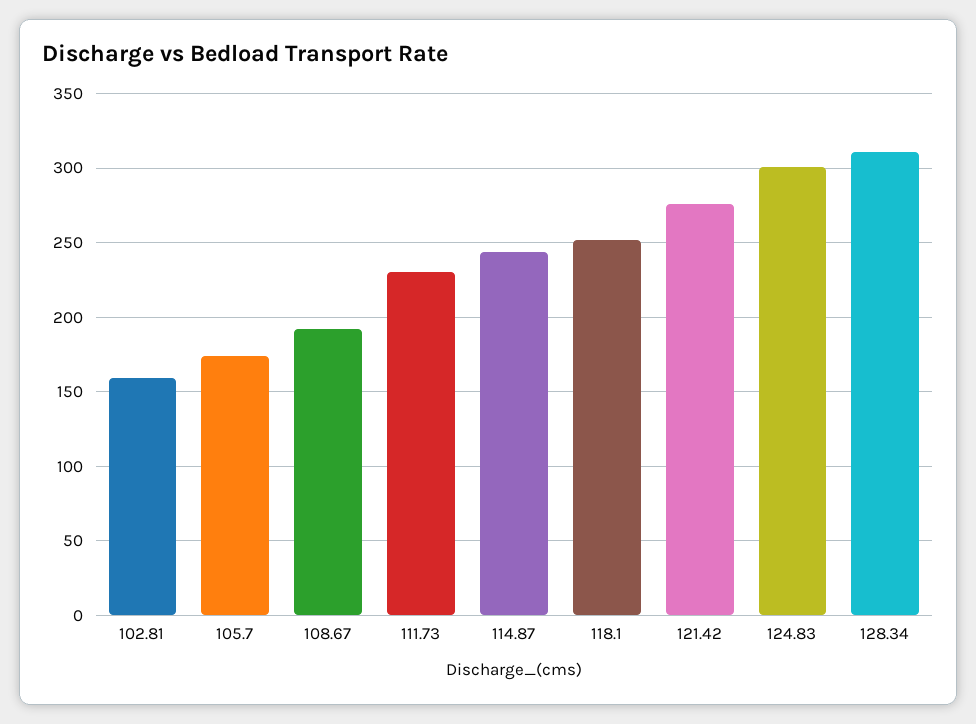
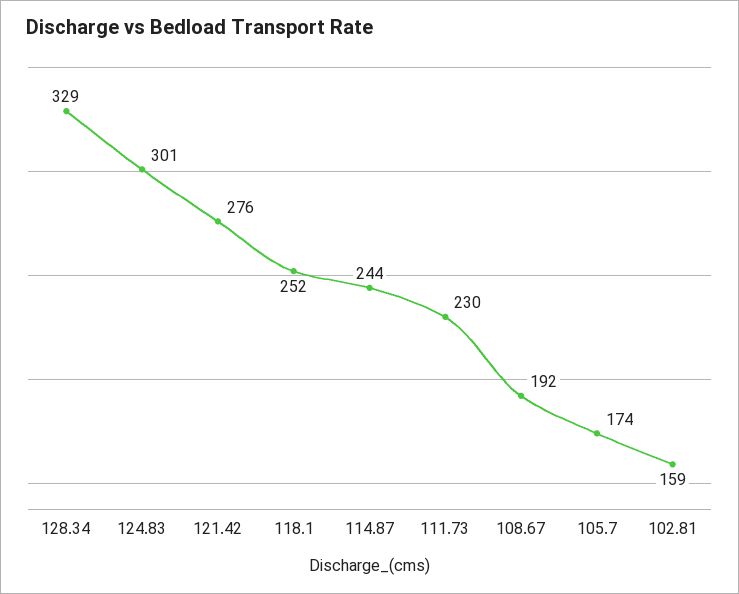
  {
    "102.81": 159,
    "105.7": 174,
    "108.67": 192,
    "111.73": 230,
    "114.87": 244,
    "118.1": 252,
    "121.42": 276,
    "124.83": 301,
-   "128.34": 310
+   "128.34": 329
  }

